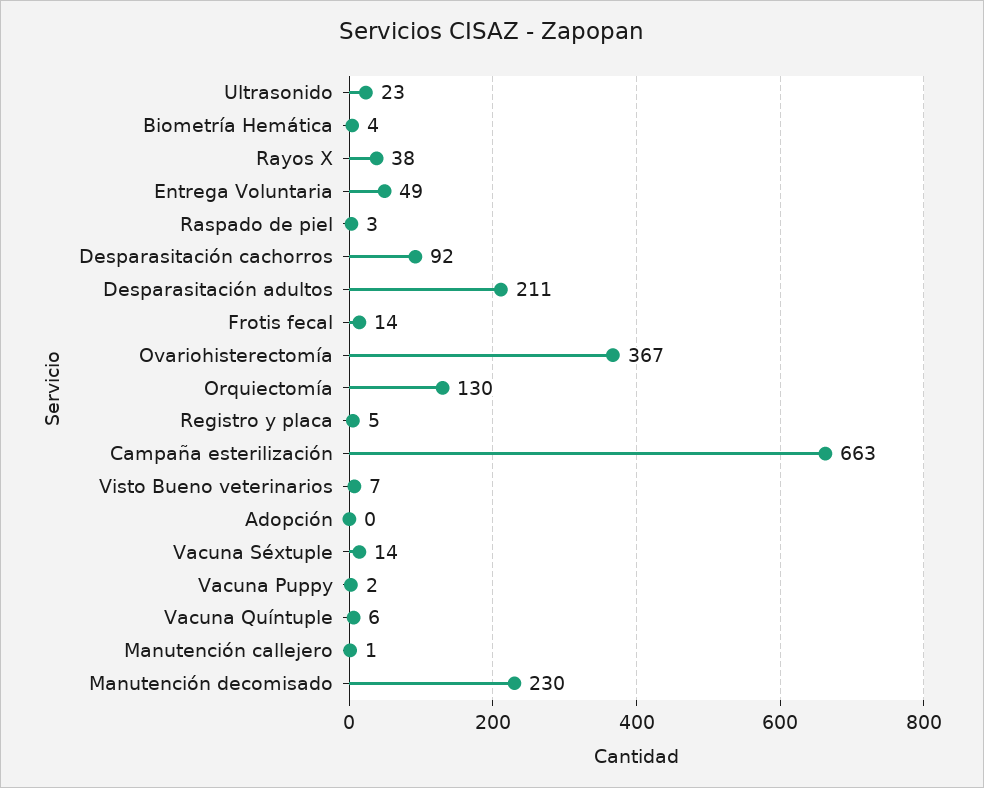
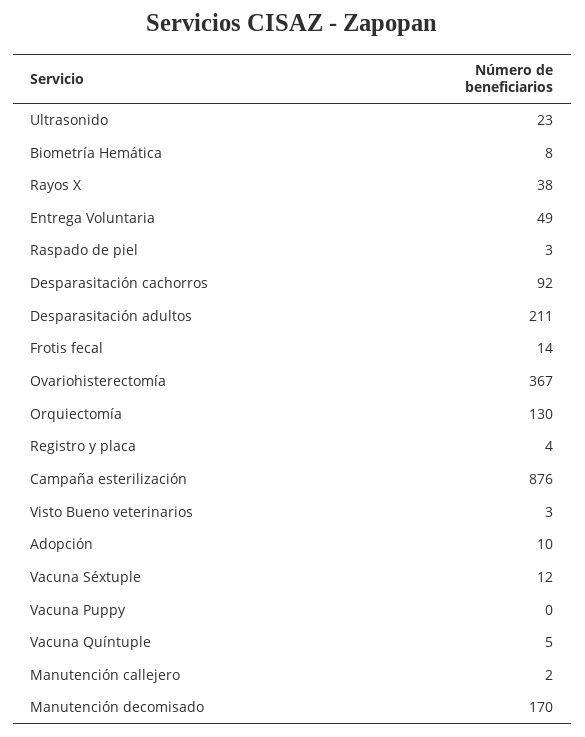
  {
    "Ultrasonido": 23,
-   "Biometría Hemática": 4,
+   "Biometría Hemática": 8,
    "Rayos X": 38,
    "Entrega Voluntaria": 49,
    "Raspado de piel": 3,
    "Desparasitación cachorros": 92,
    "Desparasitación adultos": 211,
    "Frotis fecal": 14,
    "Ovariohisterectomía": 367,
    "Orquiectomía": 130,
-   "Registro y placa": 5,
+   "Registro y placa": 4,
-   "Campaña esterilización": 663,
+   "Campaña esterilización": 876,
-   "Visto Bueno veterinarios": 7,
+   "Visto Bueno veterinarios": 3,
-   "Adopción": 0,
+   "Adopción": 10,
-   "Vacuna Séxtuple": 14,
+   "Vacuna Séxtuple": 12,
-   "Vacuna Puppy": 2,
+   "Vacuna Puppy": 0,
-   "Vacuna Quíntuple": 6,
+   "Vacuna Quíntuple": 5,
-   "Manutención callejero": 1,
+   "Manutención callejero": 2,
-   "Manutención decomisado": 230
+   "Manutención decomisado": 170
  }

